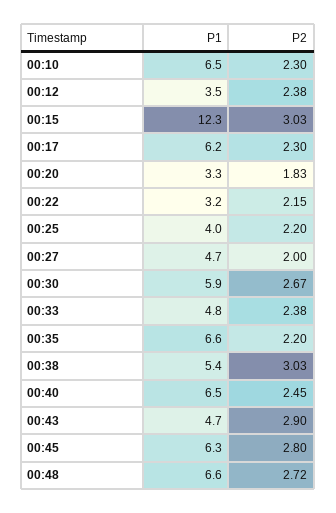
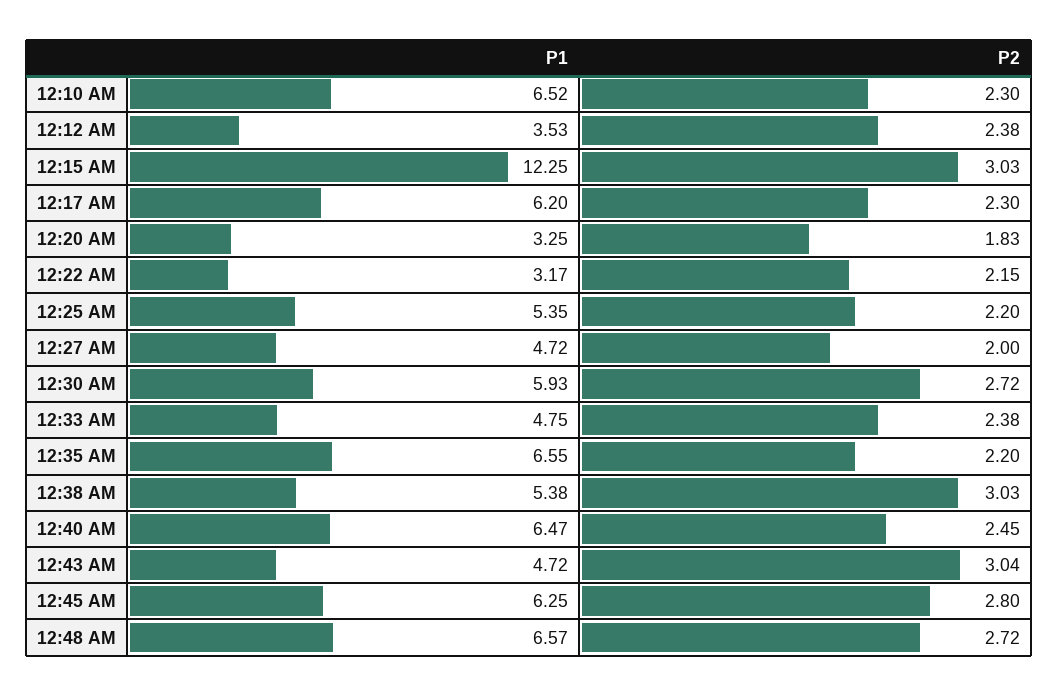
  {
    "P1": {
      "00:10": 6.52,
      "00:12": 3.53,
      "00:15": 12.25,
      "00:17": 6.2,
      "00:20": 3.25,
      "00:22": 3.17,
-     "00:25": 4,
+     "00:25": 5.35,
      "00:27": 4.72,
      "00:30": 5.93,
      "00:33": 4.75,
      "00:35": 6.55,
      "00:38": 5.38,
      "00:40": 6.47,
      "00:43": 4.72,
      "00:45": 6.25,
      "00:48": 6.57
    },
    "P2": {
      "00:10": 2.3,
      "00:12": 2.38,
      "00:15": 3.03,
      "00:17": 2.3,
      "00:20": 1.83,
      "00:22": 2.15,
      "00:25": 2.2,
      "00:27": 2,
-     "00:30": 2.67,
+     "00:30": 2.72,
      "00:33": 2.38,
      "00:35": 2.2,
      "00:38": 3.03,
      "00:40": 2.45,
-     "00:43": 2.9,
+     "00:43": 3.04,
      "00:45": 2.8,
      "00:48": 2.72
    }
  }

